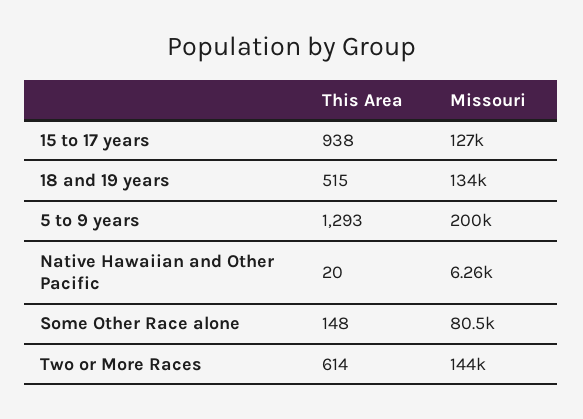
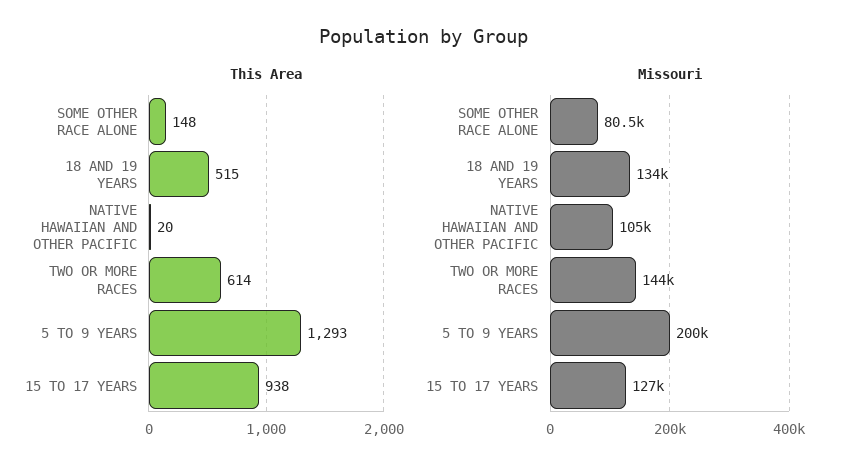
  {
    "This Area": {
      "15 to 17 years": 938,
      "18 and 19 years": 515,
      "5 to 9 years": 1293,
      "Native Hawaiian and Other Pacific": 20,
      "Some Other Race alone": 148,
      "Two or More Races": 614
    },
    "Missouri": {
      "15 to 17 years": 127000,
      "18 and 19 years": 134000,
      "5 to 9 years": 200000,
-     "Native Hawaiian and Other Pacific": 6260,
+     "Native Hawaiian and Other Pacific": 105000,
      "Some Other Race alone": 80500,
      "Two or More Races": 144000
    }
  }

